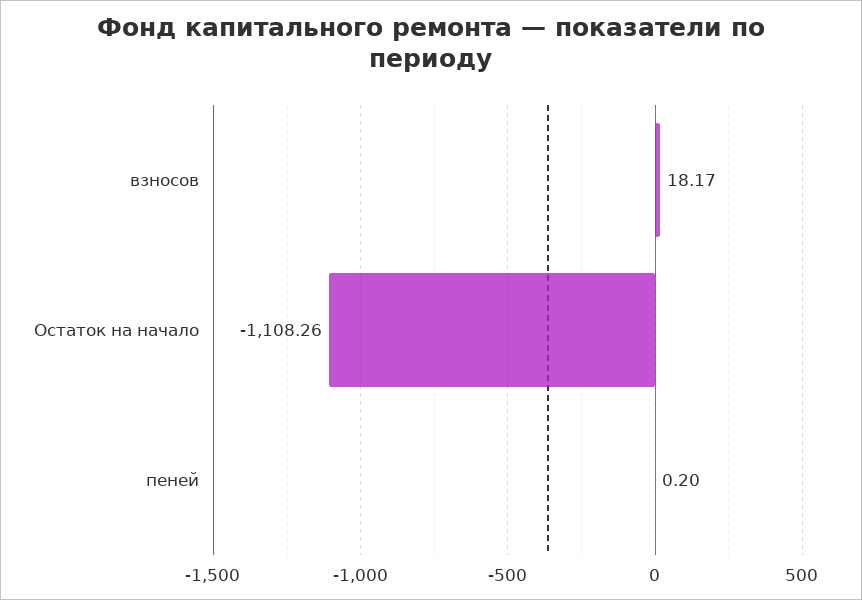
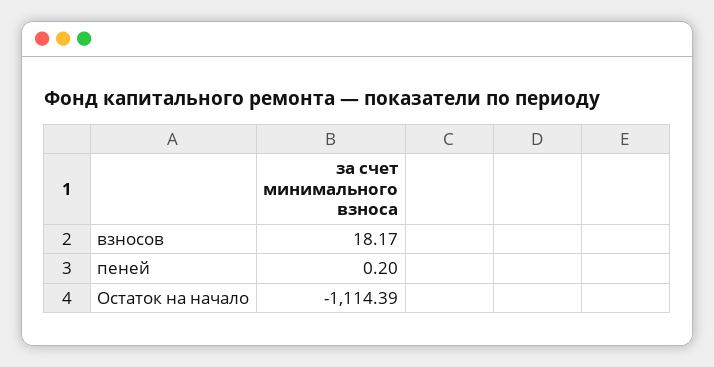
  {
    "взносов": 18.17,
-   "Остаток на начало": -1108.26,
+   "Остаток на начало": -1114.39,
    "пеней": 0.2
  }

